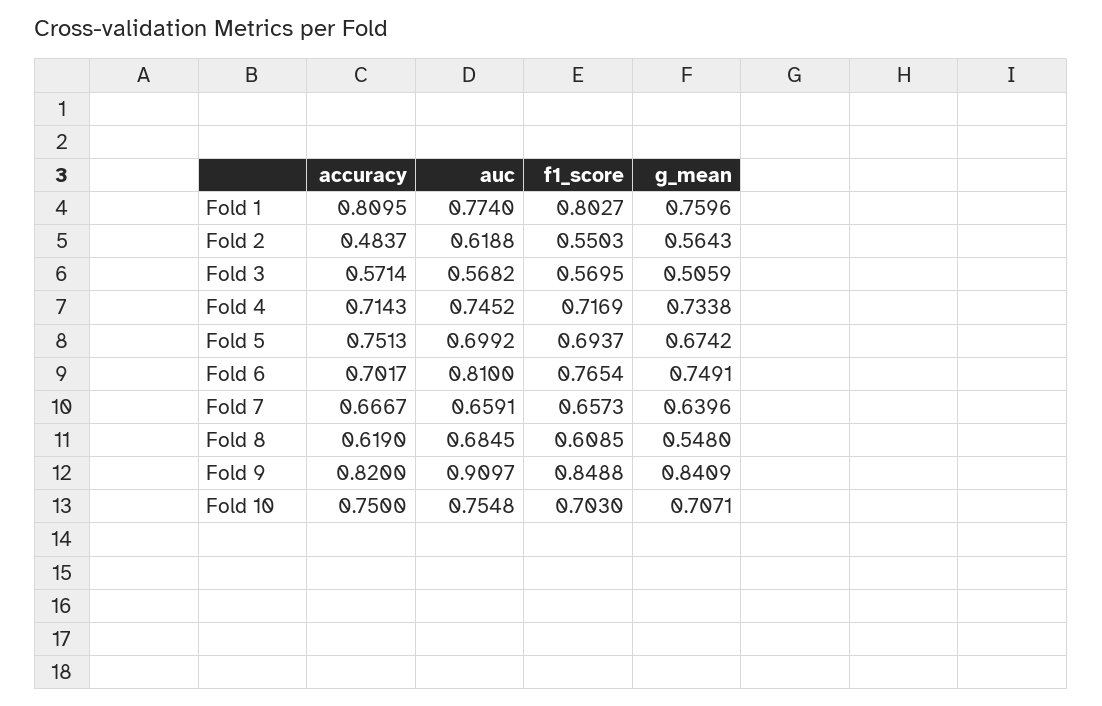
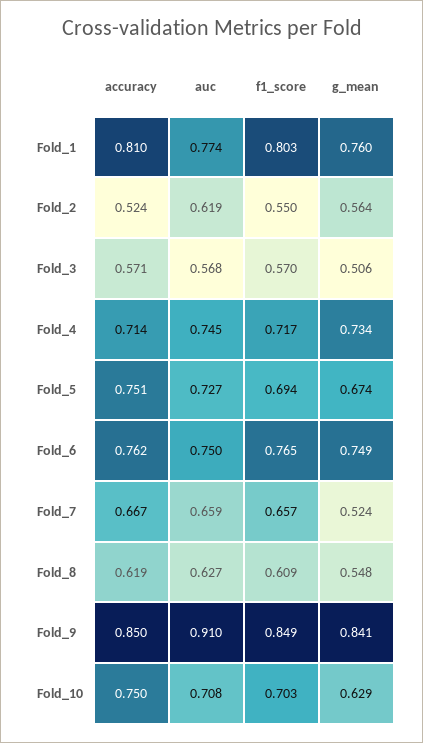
  {
    "accuracy": {
      "Fold 1": 0.8095,
-     "Fold 2": 0.4837,
+     "Fold 2": 0.524,
      "Fold 3": 0.5714,
      "Fold 4": 0.7143,
      "Fold 5": 0.7513,
-     "Fold 6": 0.7017,
+     "Fold 6": 0.762,
      "Fold 7": 0.6667,
      "Fold 8": 0.619,
-     "Fold 9": 0.82,
+     "Fold 9": 0.85,
      "Fold 10": 0.75
    },
    "auc": {
      "Fold 1": 0.774,
      "Fold 2": 0.6188,
      "Fold 3": 0.5682,
      "Fold 4": 0.7452,
-     "Fold 5": 0.6992,
+     "Fold 5": 0.727,
-     "Fold 6": 0.81,
+     "Fold 6": 0.75,
      "Fold 7": 0.6591,
-     "Fold 8": 0.6845,
+     "Fold 8": 0.627,
      "Fold 9": 0.9097,
-     "Fold 10": 0.7548
+     "Fold 10": 0.708
    },
    "f1_score": {
      "Fold 1": 0.8027,
      "Fold 2": 0.5503,
      "Fold 3": 0.5695,
      "Fold 4": 0.7169,
      "Fold 5": 0.6937,
      "Fold 6": 0.7654,
      "Fold 7": 0.6573,
      "Fold 8": 0.6085,
      "Fold 9": 0.8488,
      "Fold 10": 0.703
    },
    "g_mean": {
      "Fold 1": 0.7596,
      "Fold 2": 0.5643,
      "Fold 3": 0.5059,
      "Fold 4": 0.7338,
      "Fold 5": 0.6742,
      "Fold 6": 0.7491,
-     "Fold 7": 0.6396,
+     "Fold 7": 0.524,
      "Fold 8": 0.548,
      "Fold 9": 0.8409,
-     "Fold 10": 0.7071
+     "Fold 10": 0.629
    }
  }

